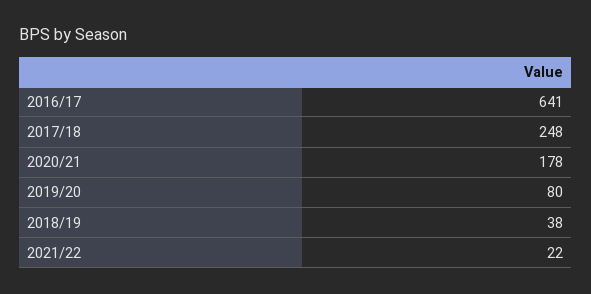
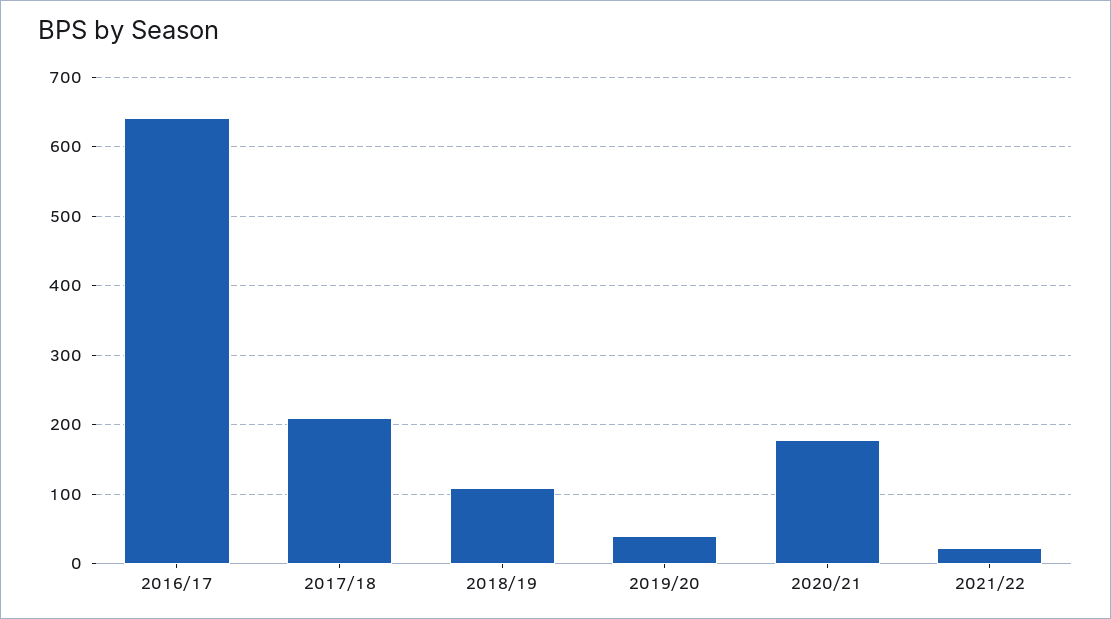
  {
    "2016/17": 641,
-   "2017/18": 248,
+   "2017/18": 210,
    "2020/21": 178,
-   "2019/20": 80,
+   "2019/20": 40,
-   "2018/19": 38,
+   "2018/19": 110,
    "2021/22": 22
  }

